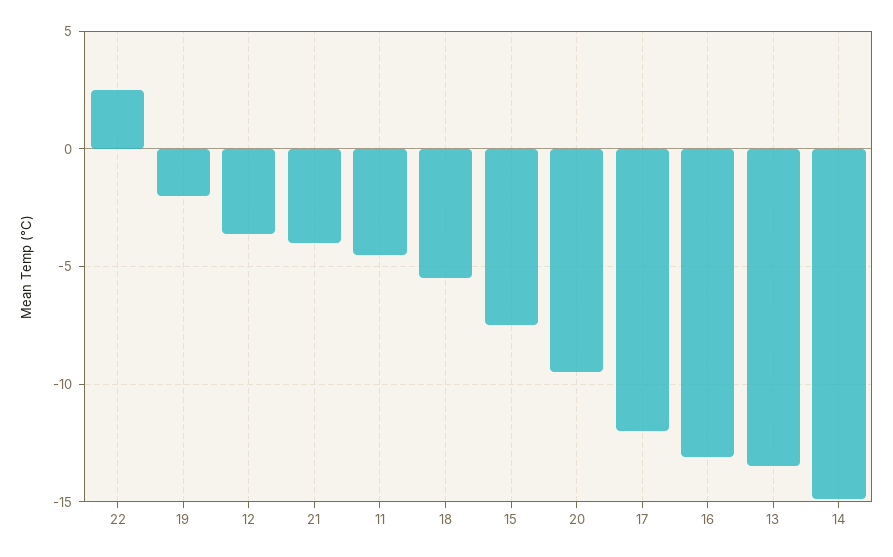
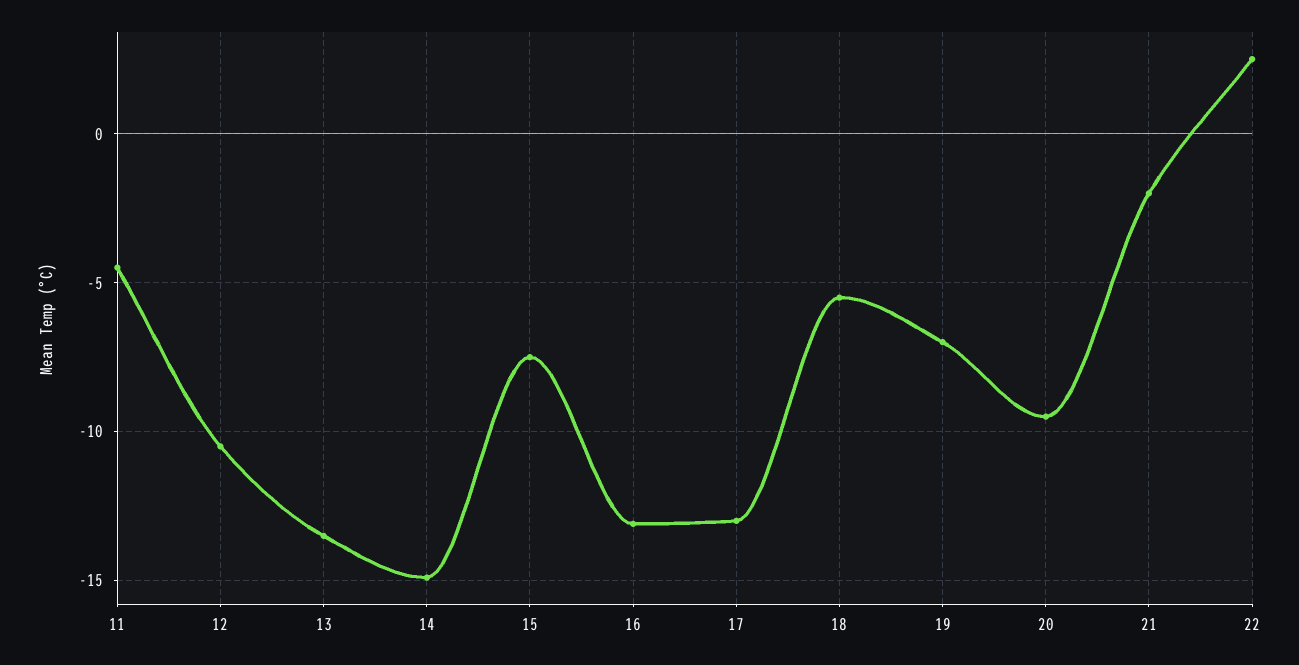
  {
    "22": 2.5,
-   "19": -2,
+   "19": -7,
-   "12": -3.5,
+   "12": -10.5,
-   "21": -4,
+   "21": -2,
    "11": -4.5,
    "18": -5.5,
    "15": -7.5,
    "20": -9.5,
-   "17": -12,
+   "17": -13,
    "16": -13,
    "13": -13.5,
    "14": -15
  }

